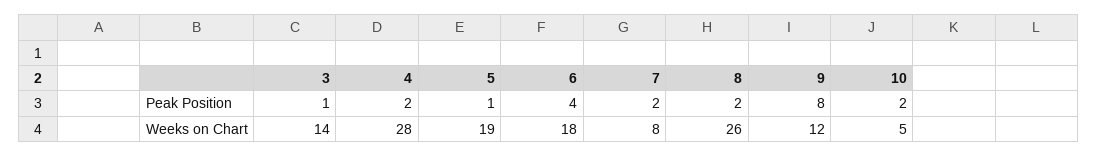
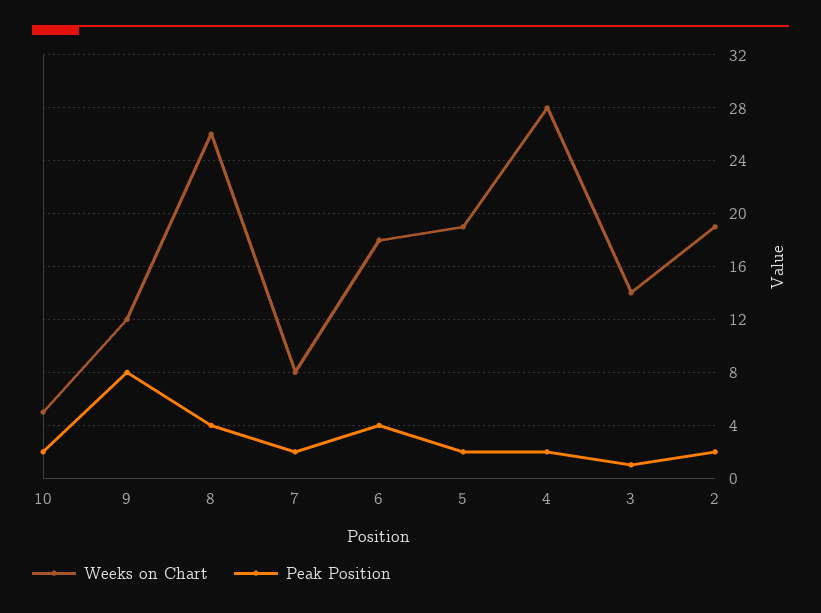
  {
    "Peak Position": {
      "3": 1,
      "4": 2,
-     "5": 1,
+     "5": 2,
      "6": 4,
      "7": 2,
-     "8": 2,
+     "8": 4,
      "9": 8,
-     "10": 2
+     "10": 2,
+     "2": 2
    },
    "Weeks on Chart": {
      "3": 14,
      "4": 28,
      "5": 19,
      "6": 18,
      "7": 8,
      "8": 26,
      "9": 12,
-     "10": 5
+     "10": 5,
+     "2": 19
    }
  }

